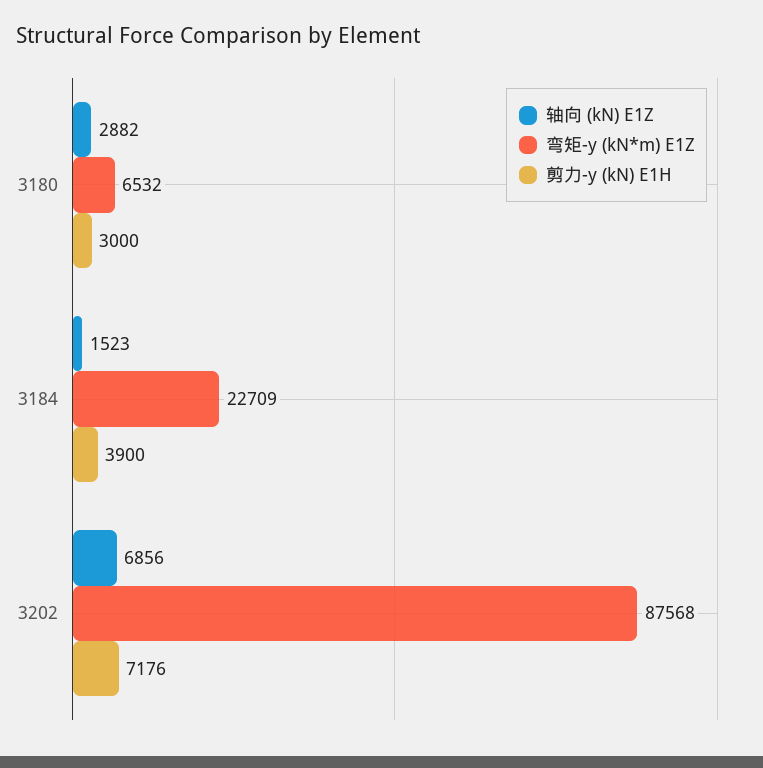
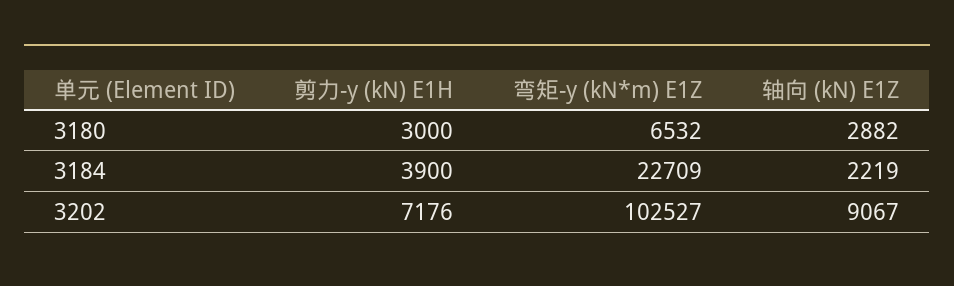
  {
    "轴向 (kN) E1Z": {
      "3180": 2882,
-     "3184": 1523,
+     "3184": 2219,
-     "3202": 6856
+     "3202": 9067
    },
    "弯矩-y (kN*m) E1Z": {
      "3180": 6532,
      "3184": 22709,
-     "3202": 87568
+     "3202": 102527
    },
    "剪力-y (kN) E1H": {
      "3180": 3000,
      "3184": 3900,
      "3202": 7176
    }
  }

